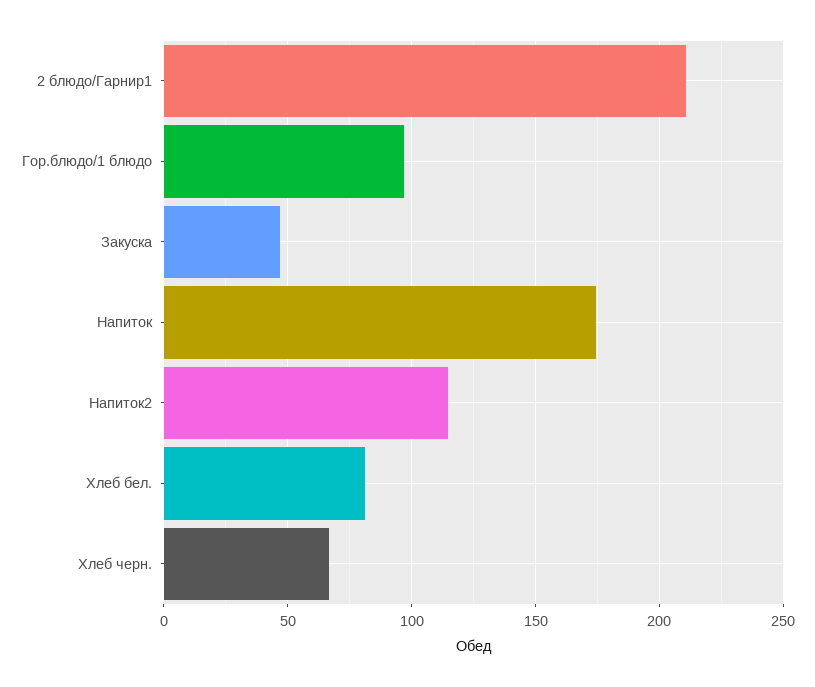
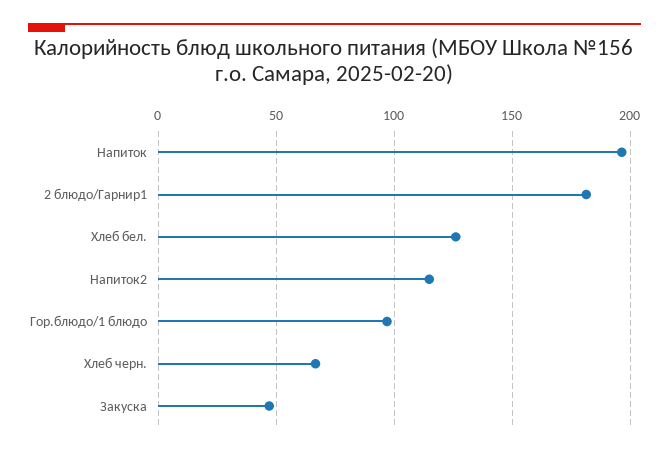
  {
-   "2 блюдо/Гарнир1": 210,
+   "2 блюдо/Гарнир1": 180,
    "Гор.блюдо/1 блюдо": 95,
    "Закуска": 45,
-   "Напиток": 175,
+   "Напиток": 195,
    "Напиток2": 115,
-   "Хлеб бел.": 80,
+   "Хлеб бел.": 125,
    "Хлеб черн.": 65
  }

